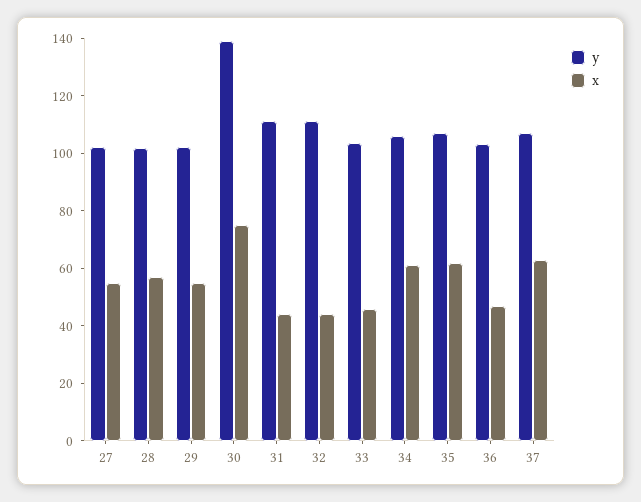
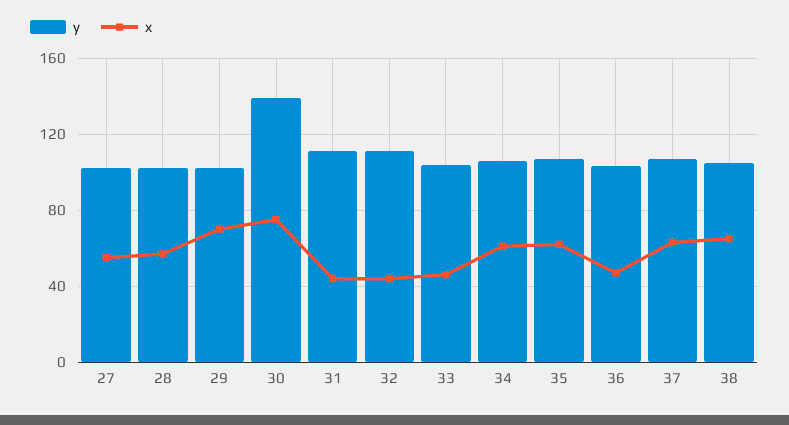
  {
    "y": {
      "27": 100,
      "28": 100,
      "29": 100,
      "30": 140,
      "31": 110,
      "32": 110,
      "33": 105,
      "34": 105,
      "35": 105,
      "36": 105,
-     "37": 105
+     "37": 105,
+     "38": 105
    },
    "x": {
      "27": 55,
      "28": 55,
-     "29": 55,
+     "29": 70,
      "30": 75,
      "31": 45,
      "32": 45,
      "33": 45,
      "34": 60,
      "35": 60,
      "36": 45,
-     "37": 65
+     "37": 65,
+     "38": 65
    }
  }

